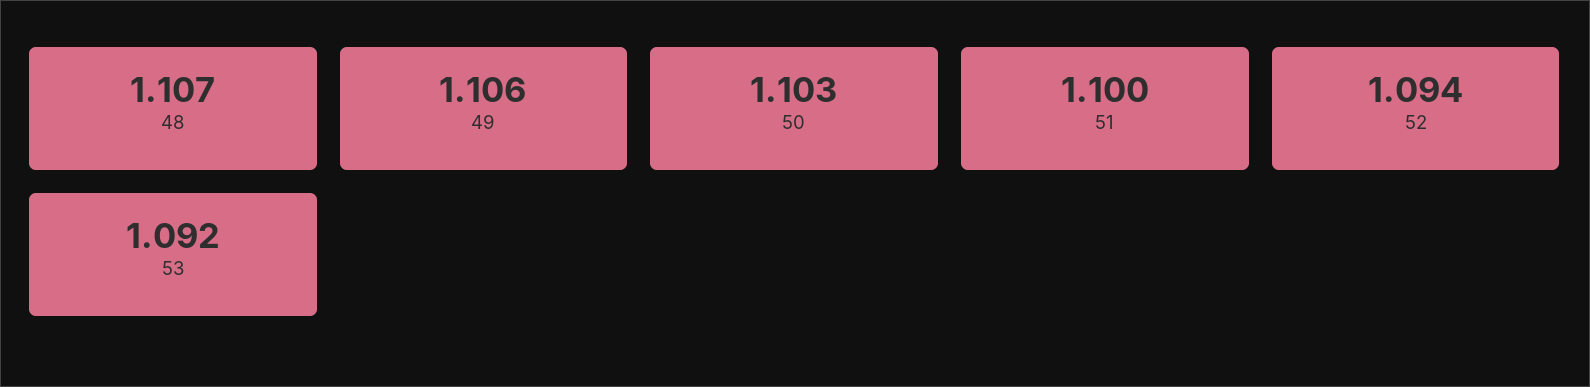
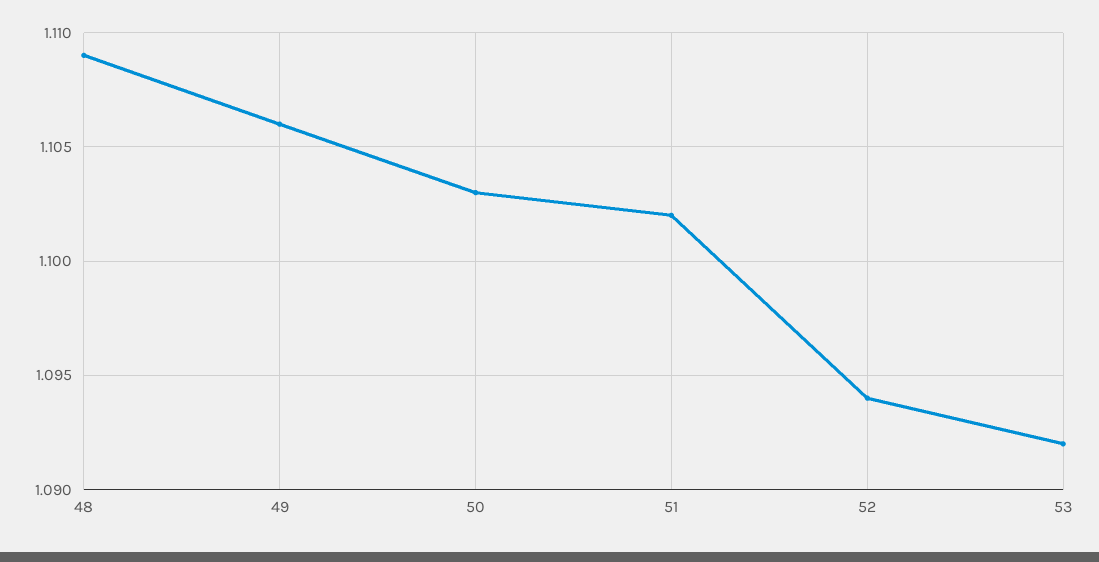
  {
-   "48": 1.107,
+   "48": 1.109,
    "49": 1.106,
    "50": 1.103,
-   "51": 1.1,
+   "51": 1.102,
    "52": 1.094,
    "53": 1.092
  }

